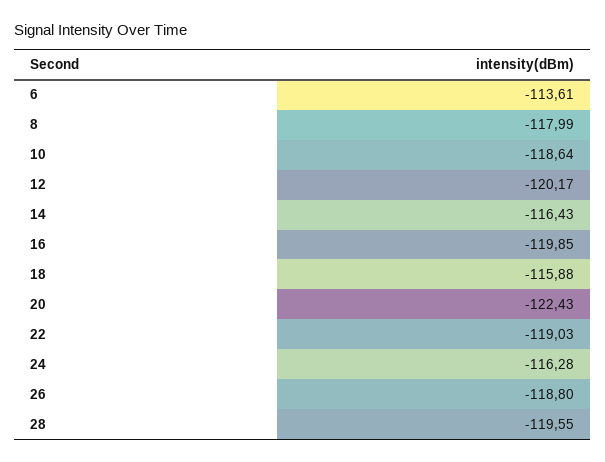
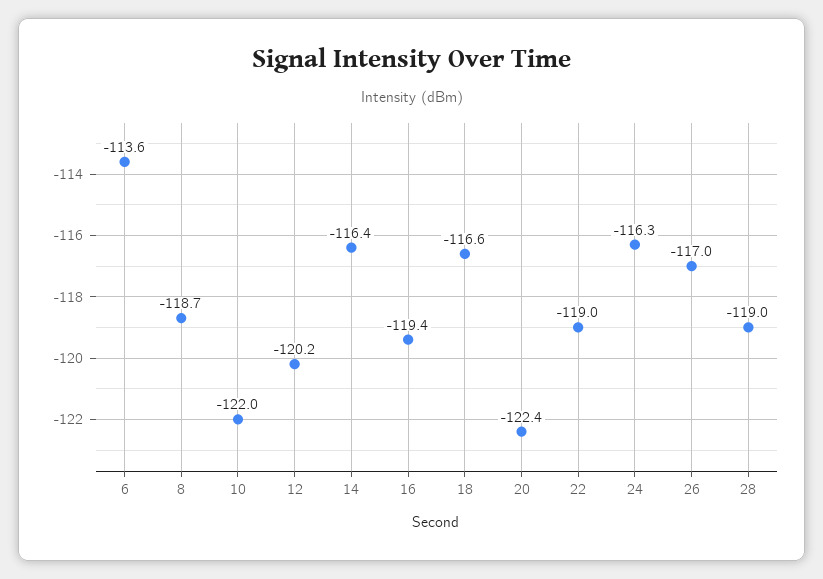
  {
    "6": -113.61,
-   "8": -117.99,
+   "8": -118.7,
-   "10": -118.64,
+   "10": -122,
    "12": -120.17,
    "14": -116.43,
-   "16": -119.85,
+   "16": -119.4,
-   "18": -115.88,
+   "18": -116.6,
    "20": -122.43,
    "22": -119.03,
    "24": -116.28,
-   "26": -118.8,
+   "26": -117,
-   "28": -119.55
+   "28": -119
  }

